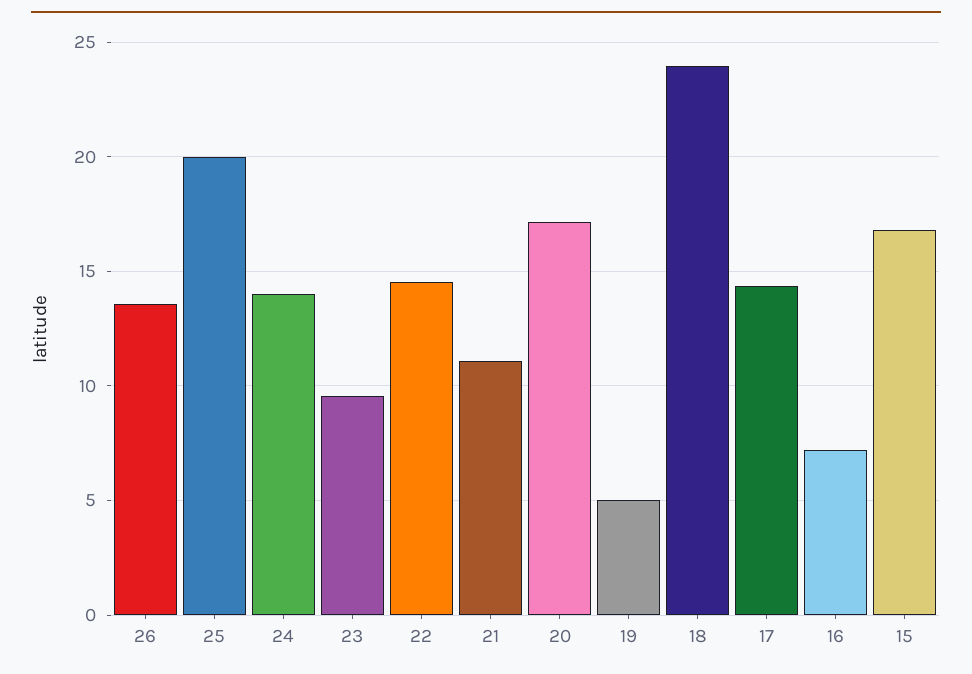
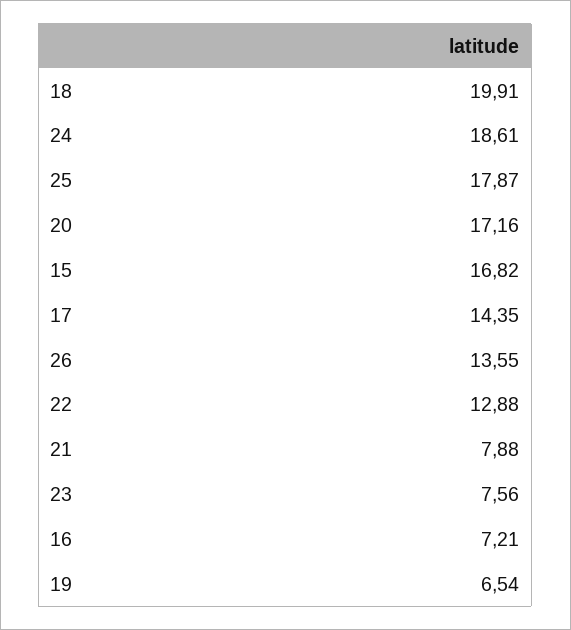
  {
    "26": 13.55,
-   "25": 20,
+   "25": 17.87,
-   "24": 14,
+   "24": 18.61,
-   "23": 9.5,
+   "23": 7.56,
-   "22": 14.5,
+   "22": 12.88,
-   "21": 11,
+   "21": 7.88,
    "20": 17.16,
-   "19": 5,
+   "19": 6.54,
-   "18": 24,
+   "18": 19.91,
    "17": 14.35,
    "16": 7.21,
    "15": 16.82
  }

